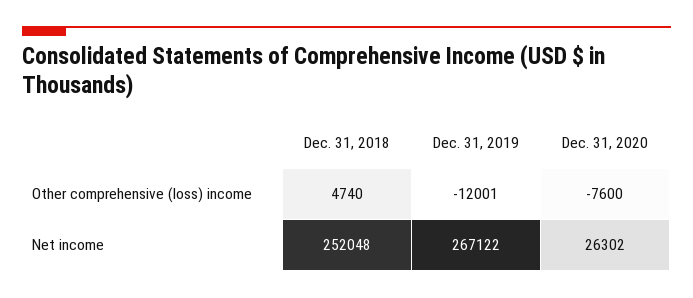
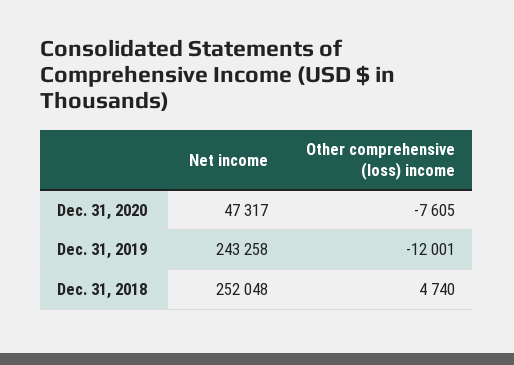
  {
    "Dec. 31, 2018": {
      "Other comprehensive (loss) income": 4740,
      "Net income": 252048
    },
    "Dec. 31, 2019": {
      "Other comprehensive (loss) income": -12001,
-     "Net income": 267122
+     "Net income": 243258
    },
    "Dec. 31, 2020": {
-     "Other comprehensive (loss) income": -7600,
+     "Other comprehensive (loss) income": -7605,
-     "Net income": 26302
+     "Net income": 47317
    }
  }

